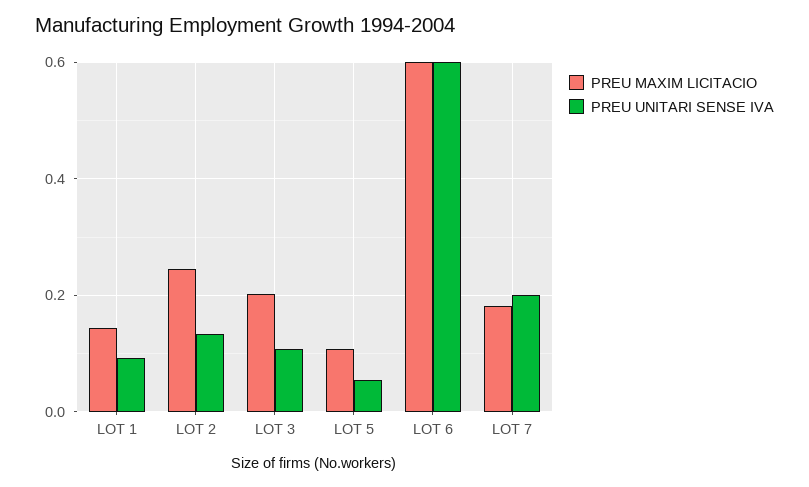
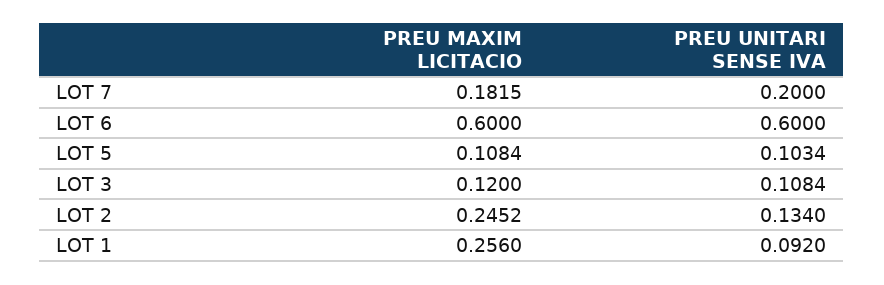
  {
    "PREU MAXIM LICITACIO": {
-     "LOT 1": 0.14,
+     "LOT 1": 0.256,
      "LOT 2": 0.2452,
-     "LOT 3": 0.2,
+     "LOT 3": 0.12,
      "LOT 5": 0.1084,
      "LOT 6": 0.6,
      "LOT 7": 0.1815
    },
    "PREU UNITARI SENSE IVA": {
      "LOT 1": 0.092,
      "LOT 2": 0.134,
      "LOT 3": 0.1084,
-     "LOT 5": 0.06,
+     "LOT 5": 0.1034,
      "LOT 6": 0.6,
      "LOT 7": 0.2
    }
  }

